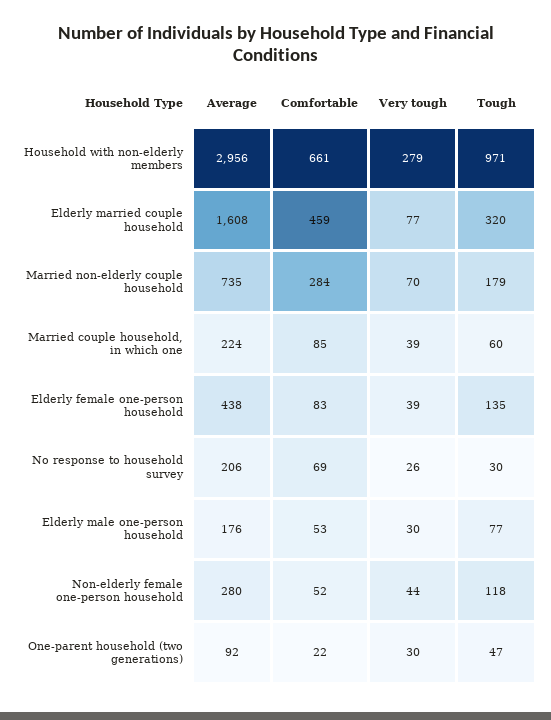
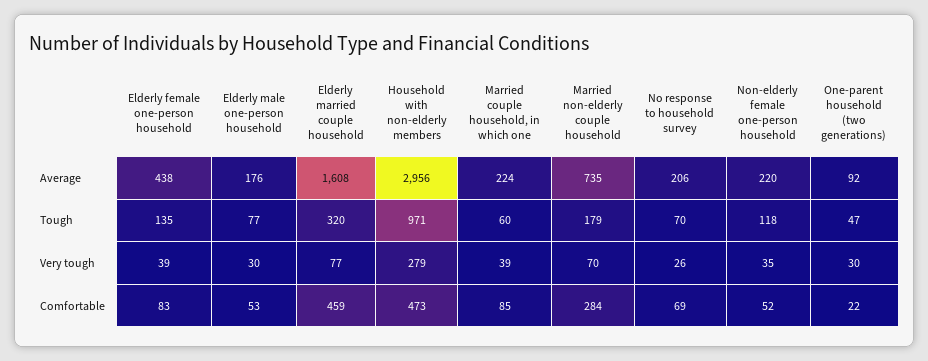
  {
    "Average": {
      "Household with non-elderly members": 2956,
      "Elderly married couple household": 1608,
      "Married non-elderly couple household": 735,
      "Married couple household, in which one": 224,
      "Elderly female one-person household": 438,
      "No response to household survey": 206,
      "Elderly male one-person household": 176,
-     "Non-elderly female one-person household": 280,
+     "Non-elderly female one-person household": 220,
      "One-parent household (two generations)": 92
    },
    "Comfortable": {
-     "Household with non-elderly members": 661,
+     "Household with non-elderly members": 473,
      "Elderly married couple household": 459,
      "Married non-elderly couple household": 284,
      "Married couple household, in which one": 85,
      "Elderly female one-person household": 83,
      "No response to household survey": 69,
      "Elderly male one-person household": 53,
      "Non-elderly female one-person household": 52,
      "One-parent household (two generations)": 22
    },
    "Very tough": {
      "Household with non-elderly members": 279,
      "Elderly married couple household": 77,
      "Married non-elderly couple household": 70,
      "Married couple household, in which one": 39,
      "Elderly female one-person household": 39,
      "No response to household survey": 26,
      "Elderly male one-person household": 30,
-     "Non-elderly female one-person household": 44,
+     "Non-elderly female one-person household": 35,
      "One-parent household (two generations)": 30
    },
    "Tough": {
      "Household with non-elderly members": 971,
      "Elderly married couple household": 320,
      "Married non-elderly couple household": 179,
      "Married couple household, in which one": 60,
      "Elderly female one-person household": 135,
-     "No response to household survey": 30,
+     "No response to household survey": 70,
      "Elderly male one-person household": 77,
      "Non-elderly female one-person household": 118,
      "One-parent household (two generations)": 47
    }
  }

